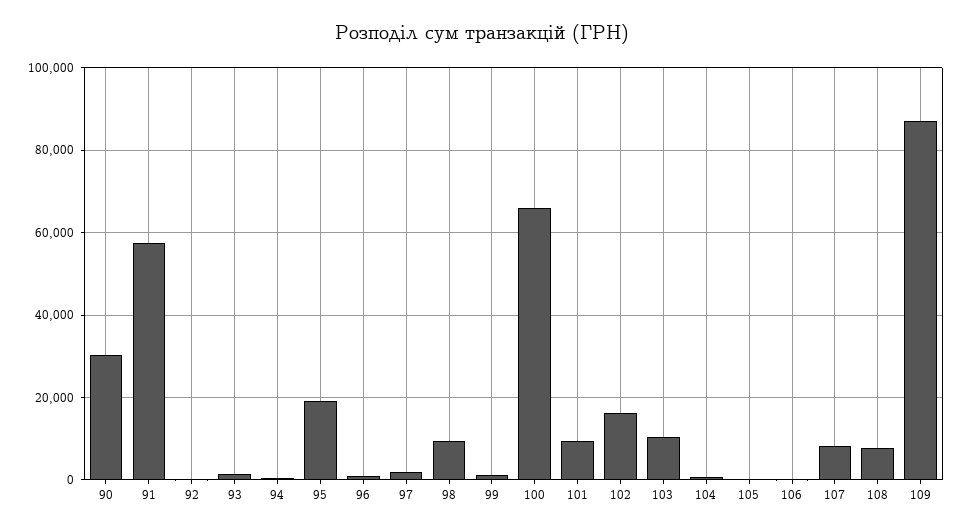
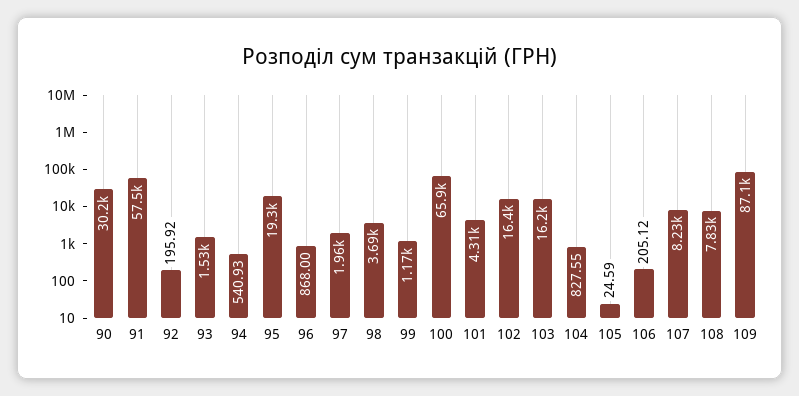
  {
    "90": 30200,
    "91": 57500,
    "92": 195.92,
    "93": 1530,
    "94": 540.93,
    "95": 19300,
    "96": 868,
    "97": 1960,
-   "98": 10000,
+   "98": 3690,
    "99": 1170,
    "100": 65900,
-   "101": 10000,
+   "101": 4310,
    "102": 16400,
-   "103": 10000,
+   "103": 16200,
    "104": 827.55,
    "105": 24.59,
    "106": 205.12,
    "107": 8230,
    "108": 7830,
    "109": 87100
  }

